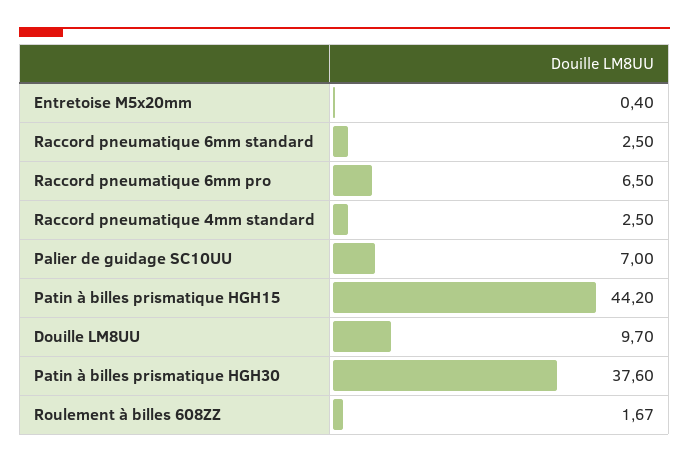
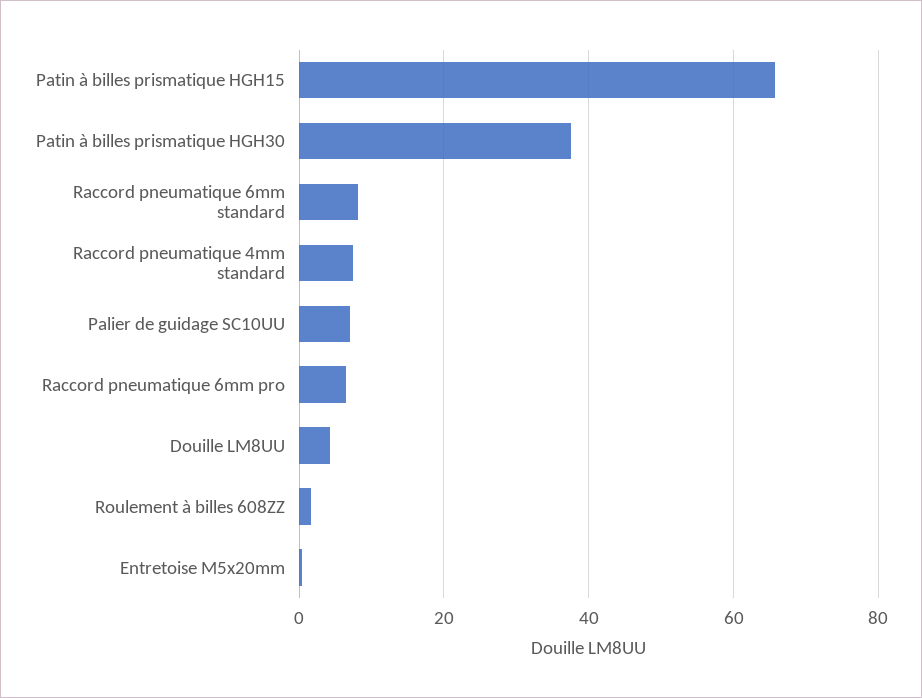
  {
    "Entretoise M5x20mm": 0.4,
-   "Raccord pneumatique 6mm standard": 2.5,
+   "Raccord pneumatique 6mm standard": 8,
    "Raccord pneumatique 6mm pro": 6.5,
-   "Raccord pneumatique 4mm standard": 2.5,
+   "Raccord pneumatique 4mm standard": 8,
    "Palier de guidage SC10UU": 7,
-   "Patin à billes prismatique HGH15": 44.2,
+   "Patin à billes prismatique HGH15": 66,
-   "Douille LM8UU": 9.7,
+   "Douille LM8UU": 4,
    "Patin à billes prismatique HGH30": 37.6,
    "Roulement à billes 608ZZ": 1.67
  }

